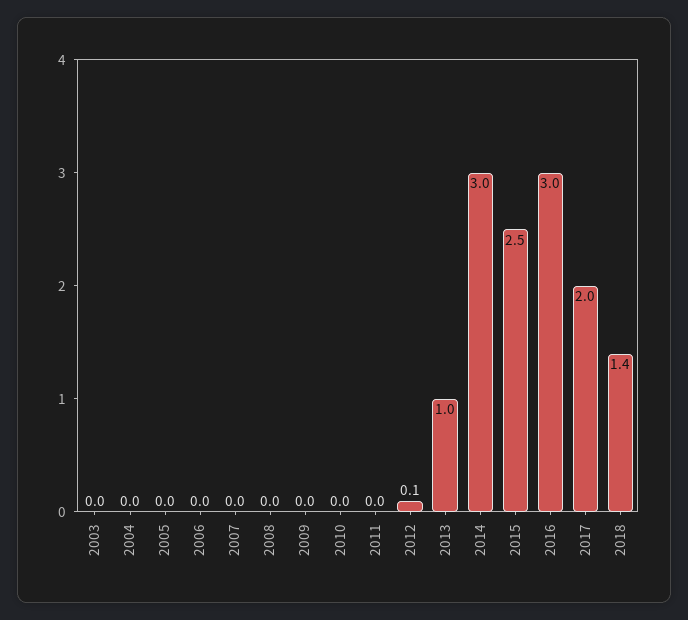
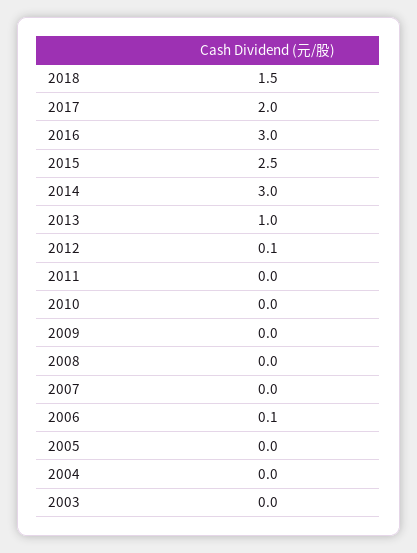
  {
    "2003": 0,
    "2004": 0,
    "2005": 0,
-   "2006": 0,
+   "2006": 0.1,
    "2007": 0,
    "2008": 0,
    "2009": 0,
    "2010": 0,
    "2011": 0,
    "2012": 0.1,
    "2013": 1,
    "2014": 3,
    "2015": 2.5,
    "2016": 3,
    "2017": 2,
-   "2018": 1.4
+   "2018": 1.5
  }

